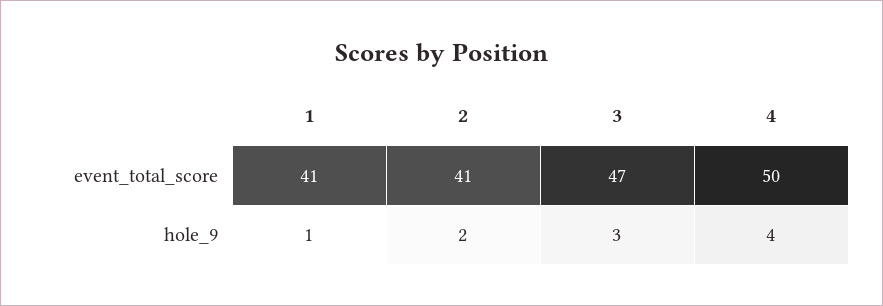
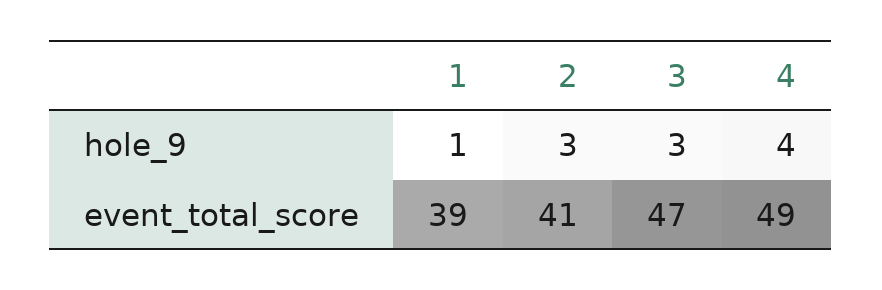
  {
    "1": {
-     "event_total_score": 41,
+     "event_total_score": 39,
      "hole_9": 1
    },
    "2": {
      "event_total_score": 41,
-     "hole_9": 2
+     "hole_9": 3
    },
    "3": {
      "event_total_score": 47,
      "hole_9": 3
    },
    "4": {
-     "event_total_score": 50,
+     "event_total_score": 49,
      "hole_9": 4
    }
  }

